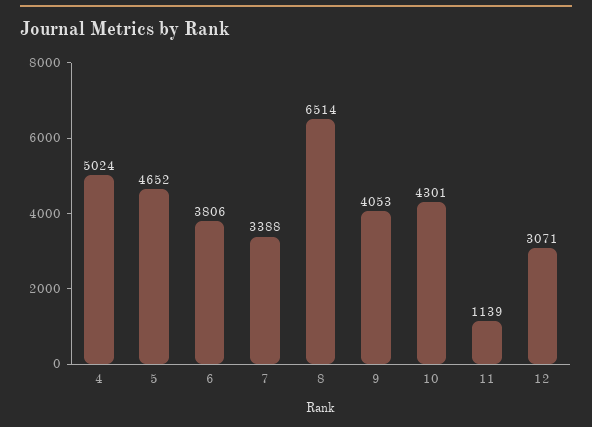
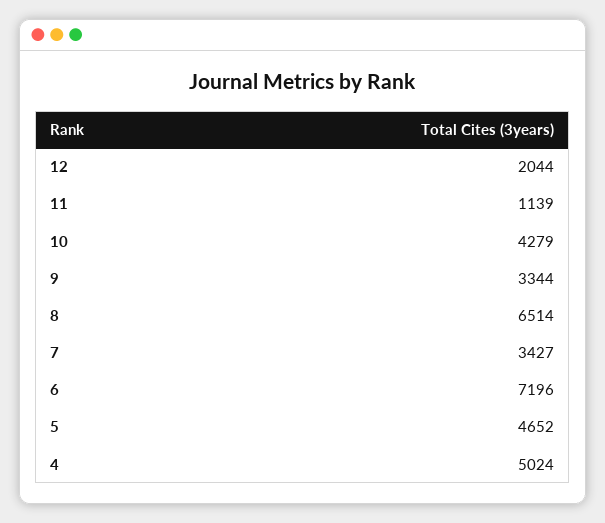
  {
    "4": 5024,
    "5": 4652,
-   "6": 3806,
+   "6": 7196,
-   "7": 3388,
+   "7": 3427,
    "8": 6514,
-   "9": 4053,
+   "9": 3344,
-   "10": 4301,
+   "10": 4279,
    "11": 1139,
-   "12": 3071
+   "12": 2044
  }

